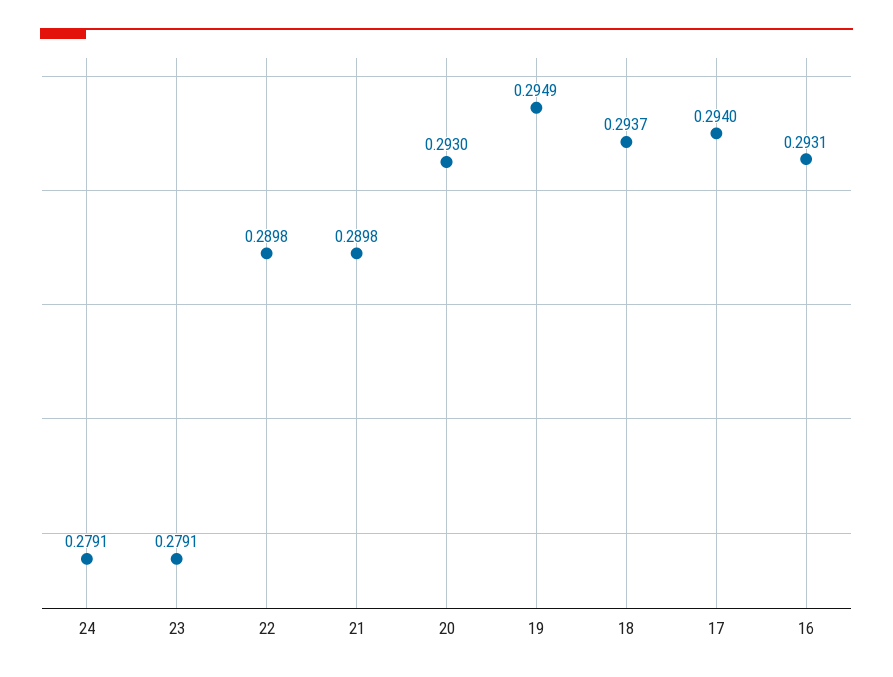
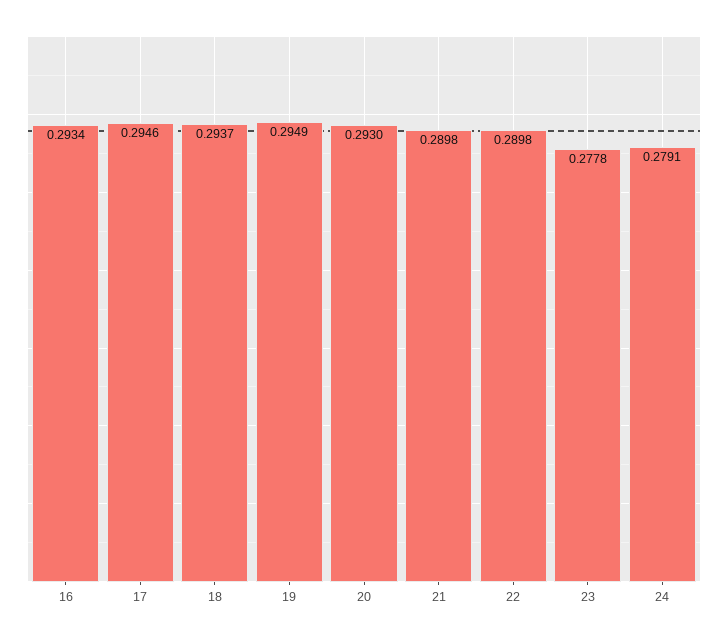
  {
    "24": 0.2791,
-   "23": 0.2791,
+   "23": 0.2778,
    "22": 0.2898,
    "21": 0.2898,
    "20": 0.293,
    "19": 0.2949,
    "18": 0.2937,
-   "17": 0.294,
+   "17": 0.2946,
-   "16": 0.2931
+   "16": 0.2934
  }

